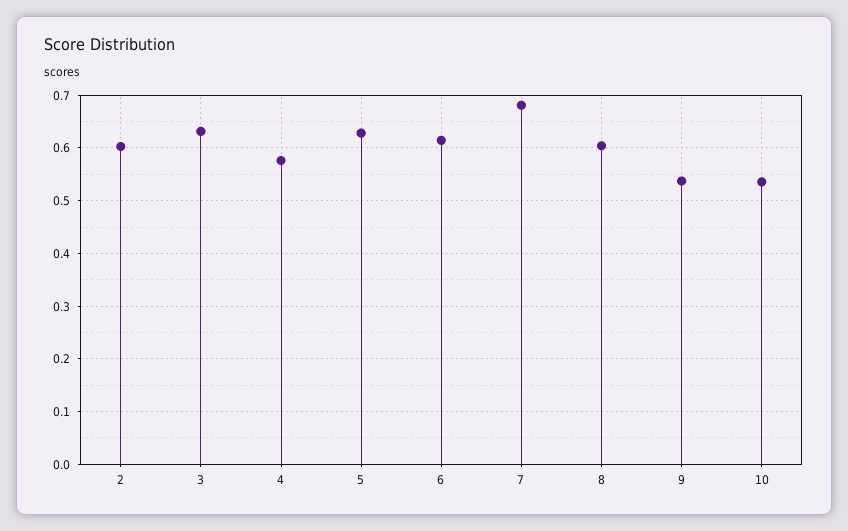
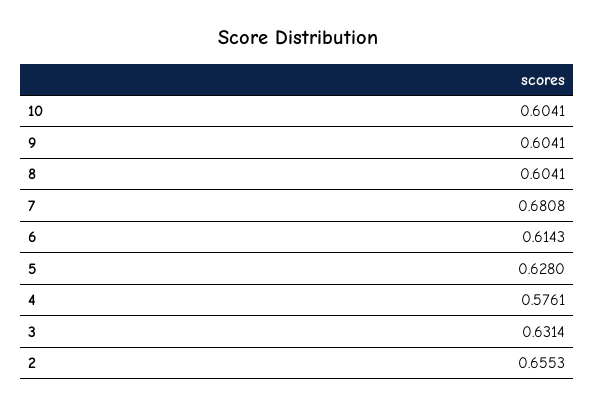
  {
-   "2": 0.6,
+   "2": 0.6553,
    "3": 0.6314,
    "4": 0.5761,
    "5": 0.628,
    "6": 0.6143,
    "7": 0.6808,
    "8": 0.6041,
-   "9": 0.54,
+   "9": 0.6041,
-   "10": 0.54
+   "10": 0.6041
  }

